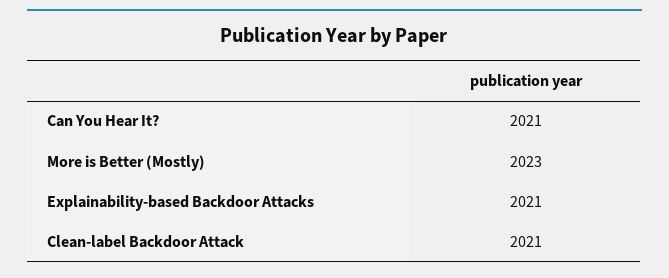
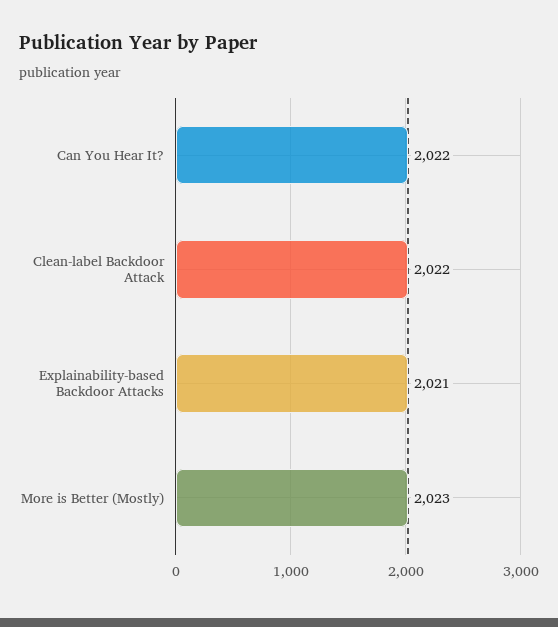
  {
-   "Can You Hear It?": 2021,
+   "Can You Hear It?": 2022,
    "More is Better (Mostly)": 2023,
    "Explainability-based Backdoor Attacks": 2021,
-   "Clean-label Backdoor Attack": 2021
+   "Clean-label Backdoor Attack": 2022
  }

